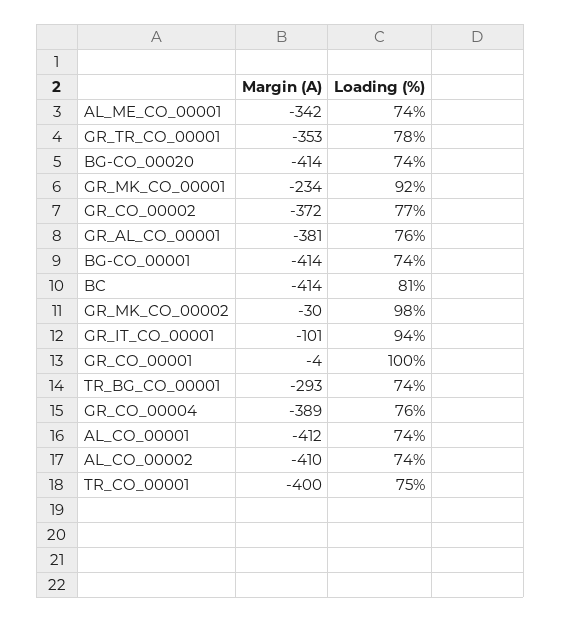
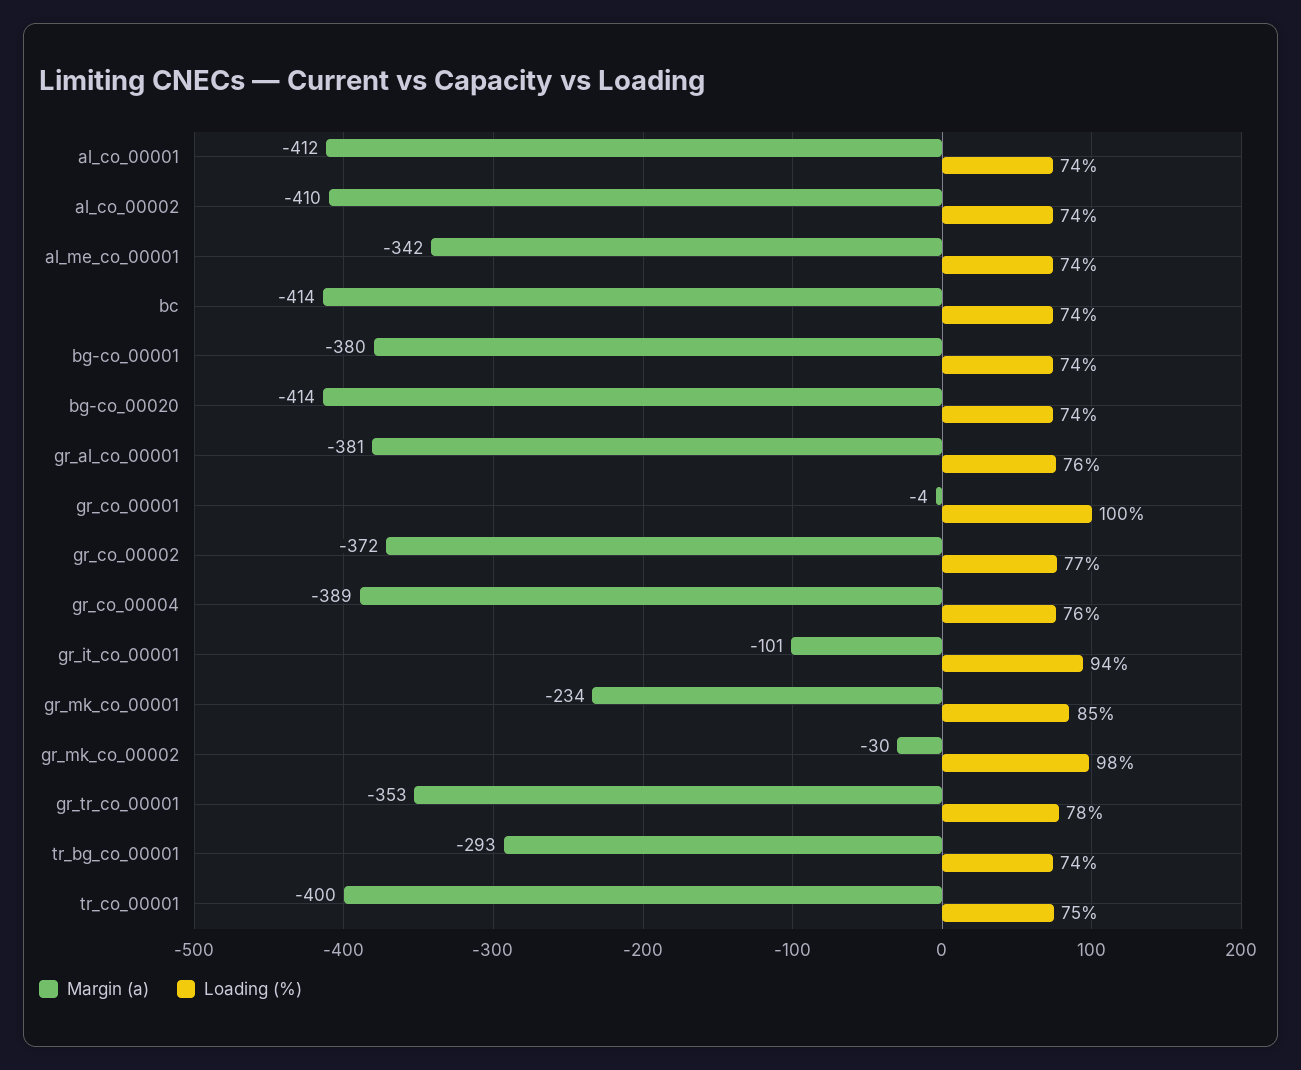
  {
    "Margin (A)": {
      "AL_ME_CO_00001": -342,
      "GR_TR_CO_00001": -353,
      "BG-CO_00020": -414,
      "GR_MK_CO_00001": -234,
      "GR_CO_00002": -372,
      "GR_AL_CO_00001": -381,
-     "BG-CO_00001": -414,
+     "BG-CO_00001": -380,
      "BC": -414,
      "GR_MK_CO_00002": -30,
      "GR_IT_CO_00001": -101,
      "GR_CO_00001": -4,
      "TR_BG_CO_00001": -293,
      "GR_CO_00004": -389,
      "AL_CO_00001": -412,
      "AL_CO_00002": -410,
      "TR_CO_00001": -400
    },
    "Loading (%)": {
      "AL_ME_CO_00001": 74,
      "GR_TR_CO_00001": 78,
      "BG-CO_00020": 74,
-     "GR_MK_CO_00001": 92,
+     "GR_MK_CO_00001": 85,
      "GR_CO_00002": 77,
      "GR_AL_CO_00001": 76,
      "BG-CO_00001": 74,
-     "BC": 81,
+     "BC": 74,
      "GR_MK_CO_00002": 98,
      "GR_IT_CO_00001": 94,
      "GR_CO_00001": 100,
      "TR_BG_CO_00001": 74,
      "GR_CO_00004": 76,
      "AL_CO_00001": 74,
      "AL_CO_00002": 74,
      "TR_CO_00001": 75
    }
  }

